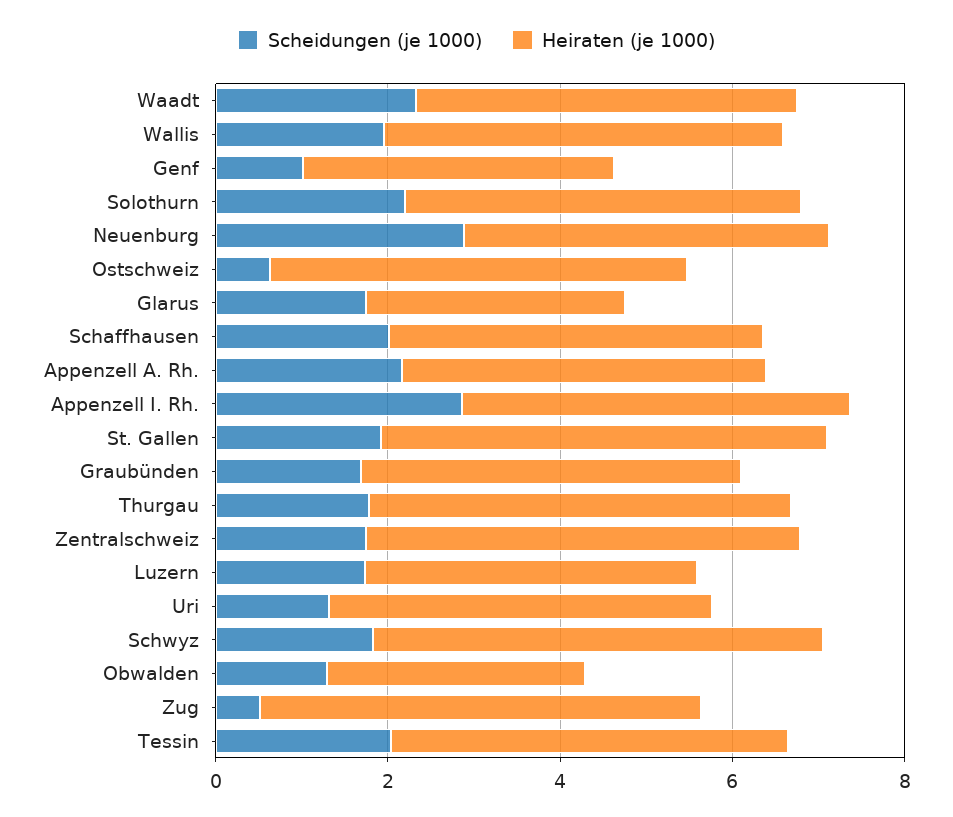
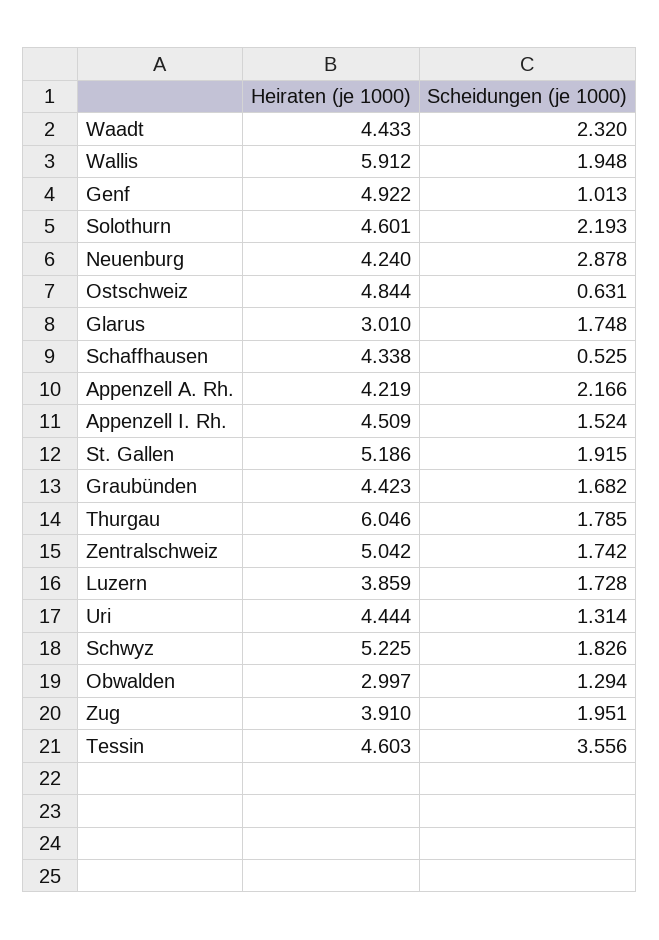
  {
    "Scheidungen (je 1000)": {
      "Waadt": 2.32,
      "Wallis": 1.948,
      "Genf": 1.013,
      "Solothurn": 2.193,
      "Neuenburg": 2.878,
      "Ostschweiz": 0.631,
      "Glarus": 1.748,
-     "Schaffhausen": 2,
+     "Schaffhausen": 0.525,
      "Appenzell A. Rh.": 2.166,
-     "Appenzell I. Rh.": 3,
+     "Appenzell I. Rh.": 1.524,
      "St. Gallen": 1.915,
      "Graubünden": 1.682,
      "Thurgau": 1.785,
      "Zentralschweiz": 1.742,
      "Luzern": 1.728,
      "Uri": 1.314,
      "Schwyz": 1.826,
      "Obwalden": 1.294,
-     "Zug": 0.5,
+     "Zug": 1.951,
-     "Tessin": 2
+     "Tessin": 3.556
    },
    "Heiraten (je 1000)": {
      "Waadt": 4.433,
-     "Wallis": 4.5,
+     "Wallis": 5.912,
-     "Genf": 3.5,
+     "Genf": 4.922,
      "Solothurn": 4.601,
      "Neuenburg": 4.24,
      "Ostschweiz": 4.844,
      "Glarus": 3.01,
      "Schaffhausen": 4.338,
      "Appenzell A. Rh.": 4.219,
      "Appenzell I. Rh.": 4.509,
      "St. Gallen": 5.186,
      "Graubünden": 4.423,
-     "Thurgau": 5,
+     "Thurgau": 6.046,
      "Zentralschweiz": 5.042,
      "Luzern": 3.859,
      "Uri": 4.444,
      "Schwyz": 5.225,
      "Obwalden": 2.997,
-     "Zug": 5,
+     "Zug": 3.91,
      "Tessin": 4.603
    }
  }

